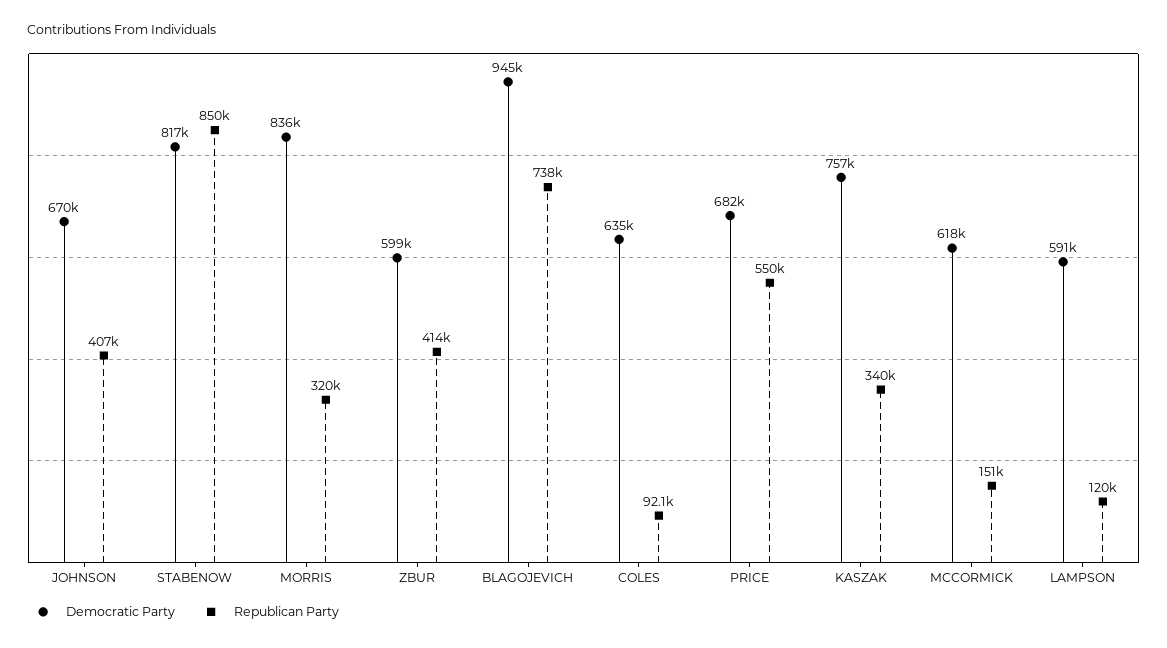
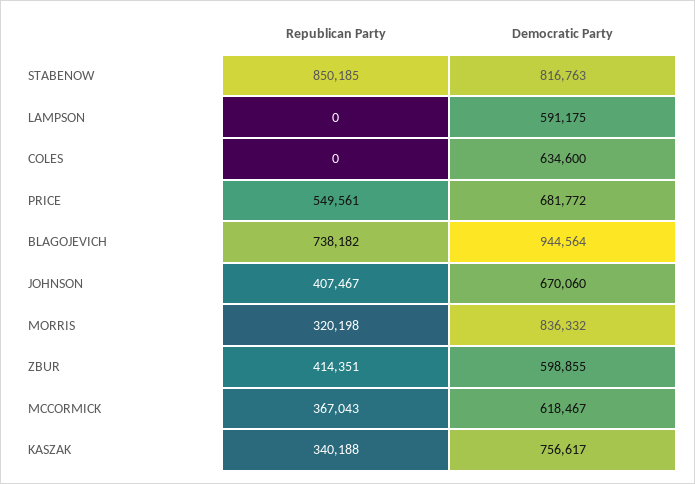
  {
    "Democratic Party": {
      "JOHNSON": 670060,
      "STABENOW": 816763,
      "MORRIS": 836332,
      "ZBUR": 598855,
      "BLAGOJEVICH": 944564,
      "COLES": 634600,
      "PRICE": 681772,
      "KASZAK": 756617,
      "MCCORMICK": 618467,
      "LAMPSON": 591175
    },
    "Republican Party": {
      "JOHNSON": 407467,
      "STABENOW": 850185,
      "MORRIS": 320198,
      "ZBUR": 414351,
      "BLAGOJEVICH": 738182,
-     "COLES": 92100,
+     "COLES": 0,
      "PRICE": 549561,
      "KASZAK": 340188,
-     "MCCORMICK": 151000,
+     "MCCORMICK": 367043,
-     "LAMPSON": 120000
+     "LAMPSON": 0
    }
  }

